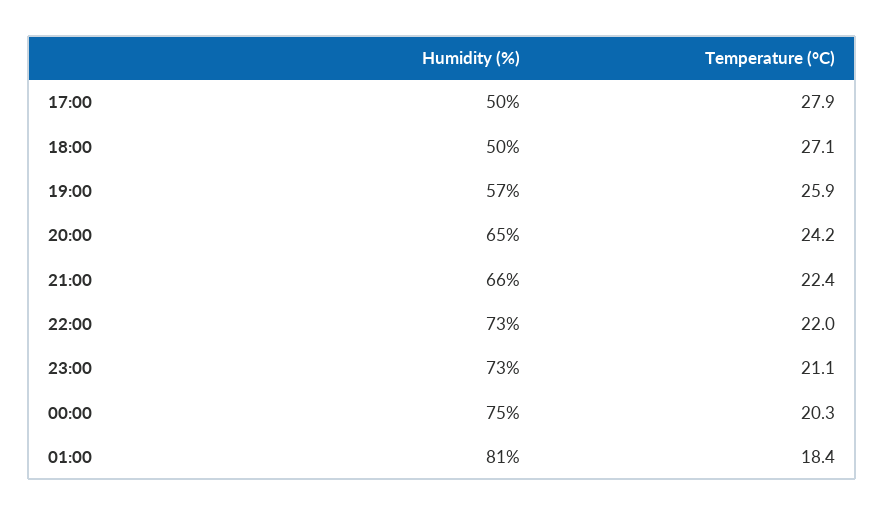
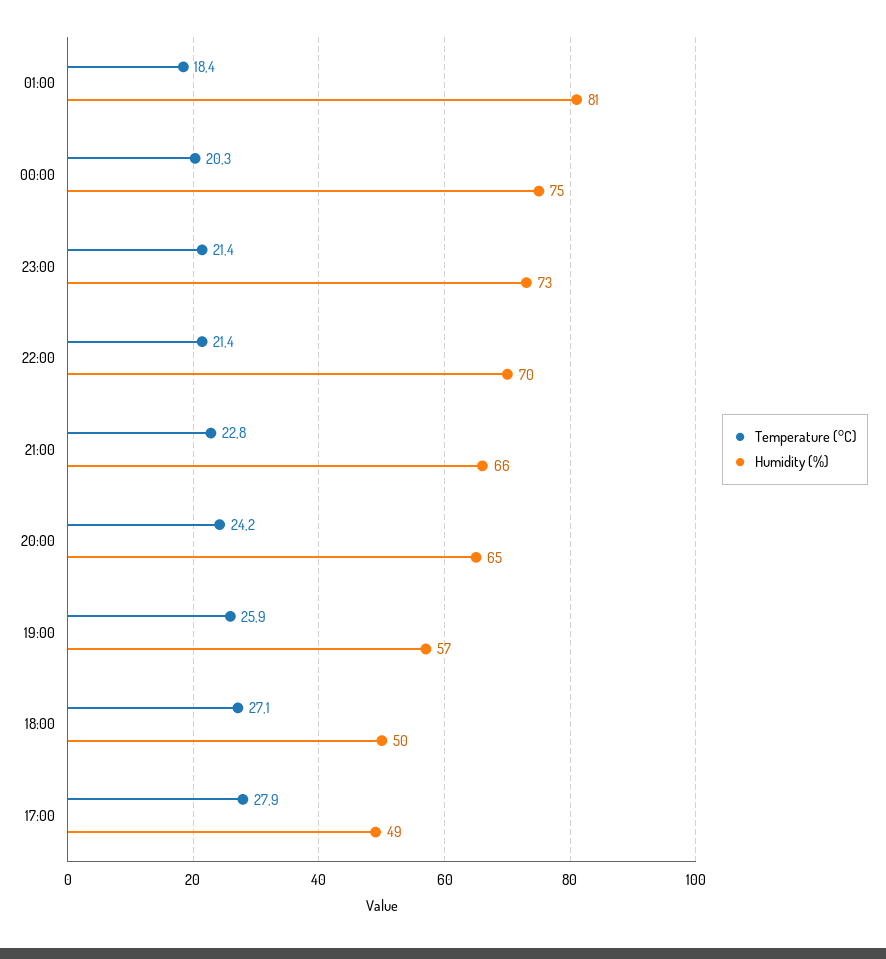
  {
    "Humidity (%)": {
-     "17:00": 50,
+     "17:00": 49,
      "18:00": 50,
      "19:00": 57,
      "20:00": 65,
      "21:00": 66,
-     "22:00": 73,
+     "22:00": 70,
      "23:00": 73,
      "00:00": 75,
      "01:00": 81
    },
    "Temperature (°C)": {
      "17:00": 27.9,
      "18:00": 27.1,
      "19:00": 25.9,
      "20:00": 24.2,
-     "21:00": 22.4,
+     "21:00": 22.8,
-     "22:00": 22,
+     "22:00": 21.4,
-     "23:00": 21.1,
+     "23:00": 21.4,
      "00:00": 20.3,
      "01:00": 18.4
    }
  }

